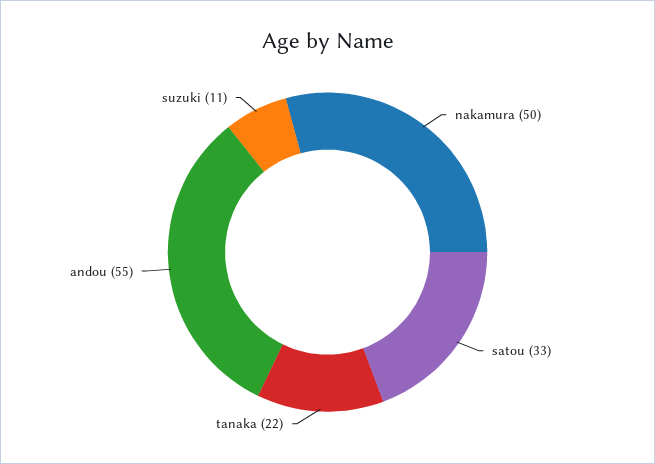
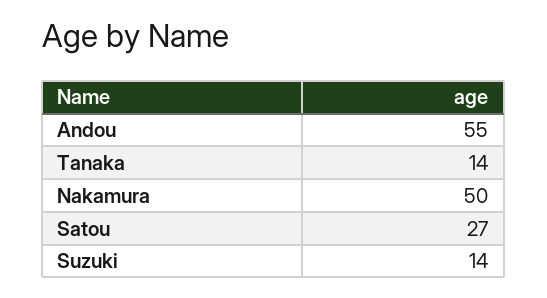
  {
    "nakamura": 50,
-   "satou": 33,
+   "satou": 27,
-   "tanaka": 22,
+   "tanaka": 14,
    "andou": 55,
-   "suzuki": 11
+   "suzuki": 14
  }

